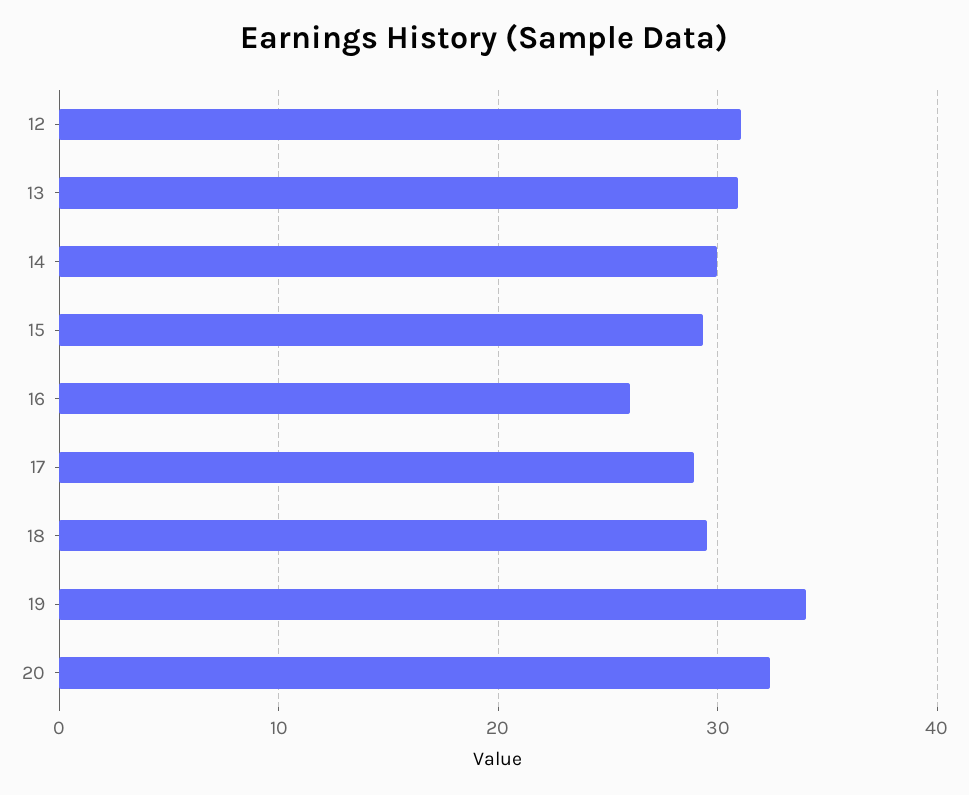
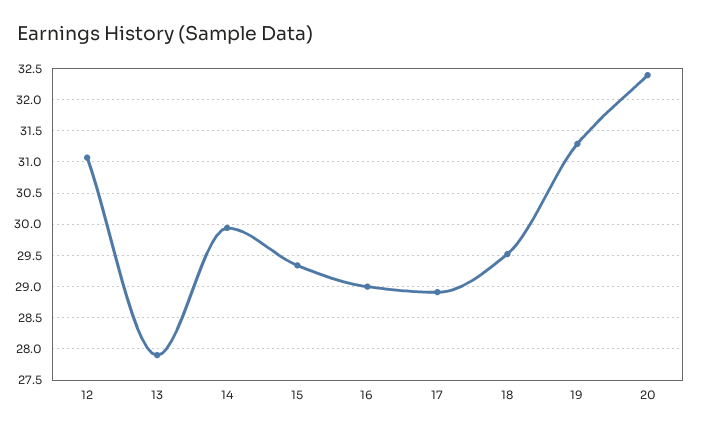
  {
    "12": 31.1,
-   "13": 31,
+   "13": 27.9,
    "14": 29.9,
    "15": 29.3,
-   "16": 26,
+   "16": 29,
    "17": 28.9,
    "18": 29.5,
-   "19": 34,
+   "19": 31.3,
    "20": 32.4
  }

